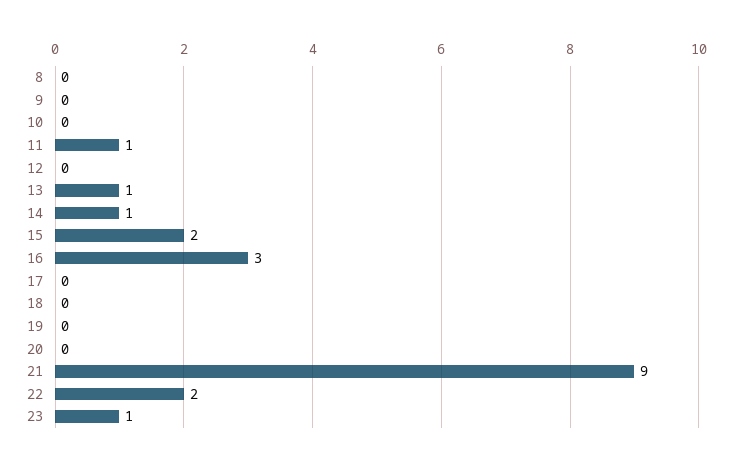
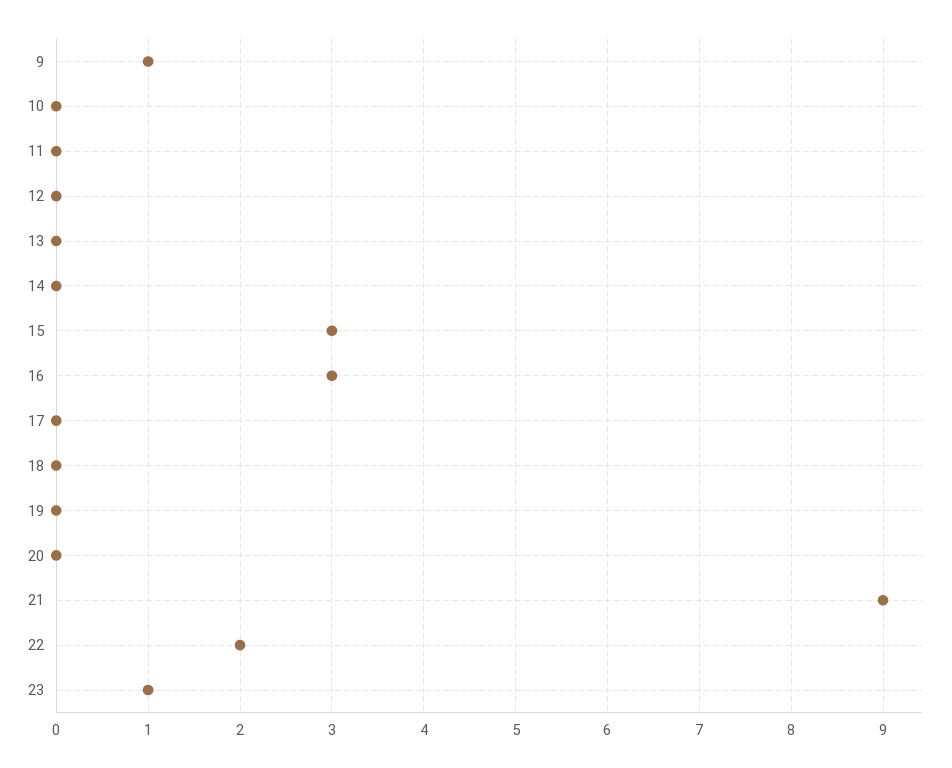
  {
-   "8": 0,
-   "9": 0,
+   "9": 1,
    "10": 0,
-   "11": 1,
+   "11": 0,
    "12": 0,
-   "13": 1,
+   "13": 0,
-   "14": 1,
+   "14": 0,
-   "15": 2,
+   "15": 3,
    "16": 3,
    "17": 0,
    "18": 0,
    "19": 0,
    "20": 0,
    "21": 9,
    "22": 2,
    "23": 1
  }

